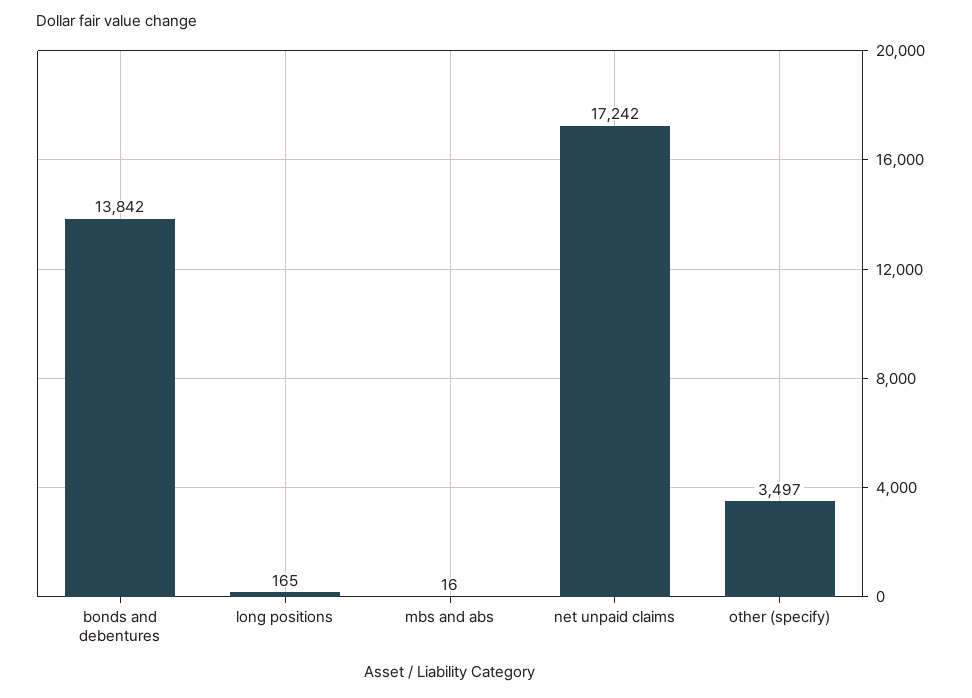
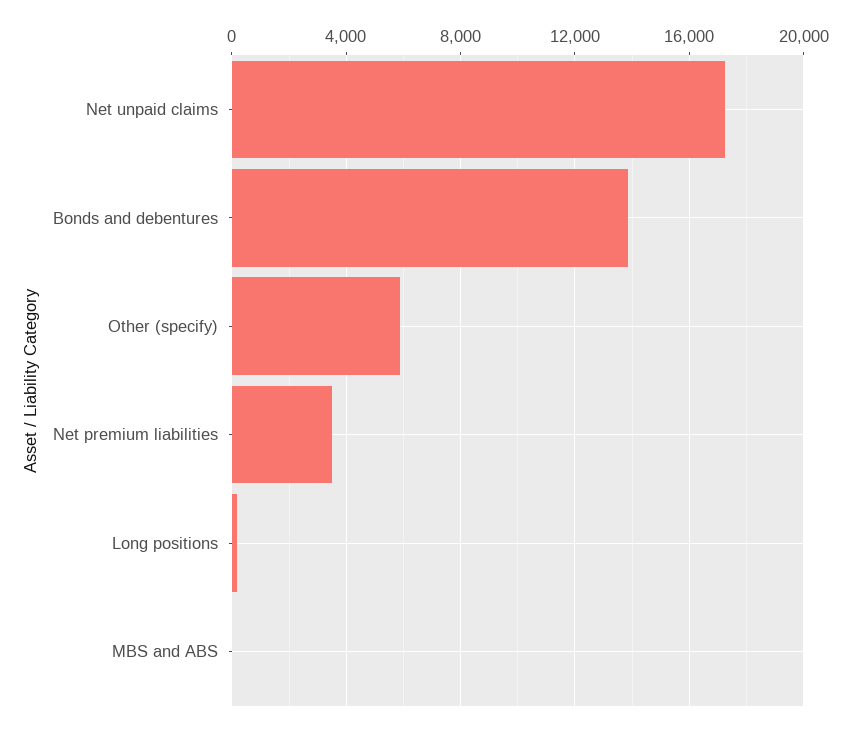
  {
    "bonds and debentures": 13842,
    "long positions": 165,
    "mbs and abs": 16,
    "net unpaid claims": 17242,
-   "other (specify)": 3497
+   "other (specify)": 6000,
+   "Net premium liabilities": 3500
  }

